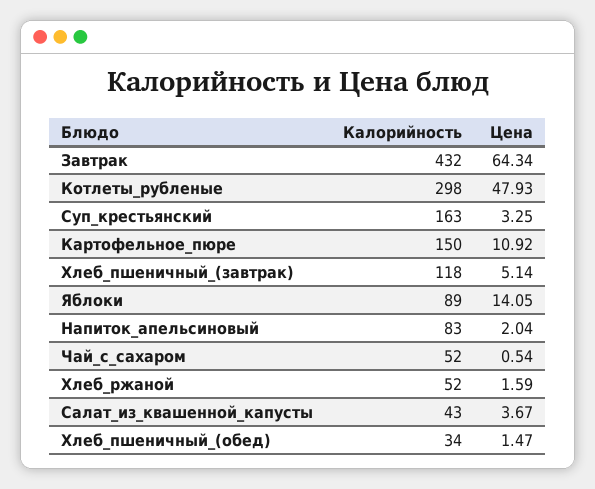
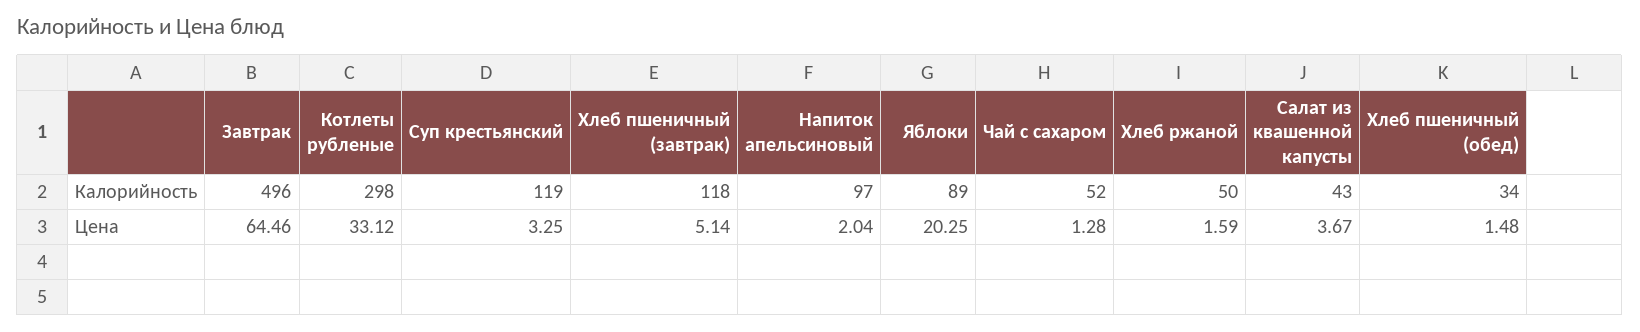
  {
    "Калорийность": {
-     "Завтрак": 432,
+     "Завтрак": 496,
      "Котлеты_рубленые": 298,
-     "Суп_крестьянский": 163,
+     "Суп_крестьянский": 119,
-     "Картофельное_пюре": 150,
      "Хлеб_пшеничный_(завтрак)": 118,
      "Яблоки": 89,
-     "Напиток_апельсиновый": 83,
+     "Напиток_апельсиновый": 97,
      "Чай_с_сахаром": 52,
-     "Хлеб_ржаной": 52,
+     "Хлеб_ржаной": 50,
      "Салат_из_квашенной_капусты": 43,
      "Хлеб_пшеничный_(обед)": 34
    },
    "Цена": {
-     "Завтрак": 64.34,
+     "Завтрак": 64.46,
-     "Котлеты_рубленые": 47.93,
+     "Котлеты_рубленые": 33.12,
      "Суп_крестьянский": 3.25,
-     "Картофельное_пюре": 10.92,
      "Хлеб_пшеничный_(завтрак)": 5.14,
-     "Яблоки": 14.05,
+     "Яблоки": 20.25,
      "Напиток_апельсиновый": 2.04,
-     "Чай_с_сахаром": 0.54,
+     "Чай_с_сахаром": 1.28,
      "Хлеб_ржаной": 1.59,
      "Салат_из_квашенной_капусты": 3.67,
-     "Хлеб_пшеничный_(обед)": 1.47
+     "Хлеб_пшеничный_(обед)": 1.48
    }
  }

